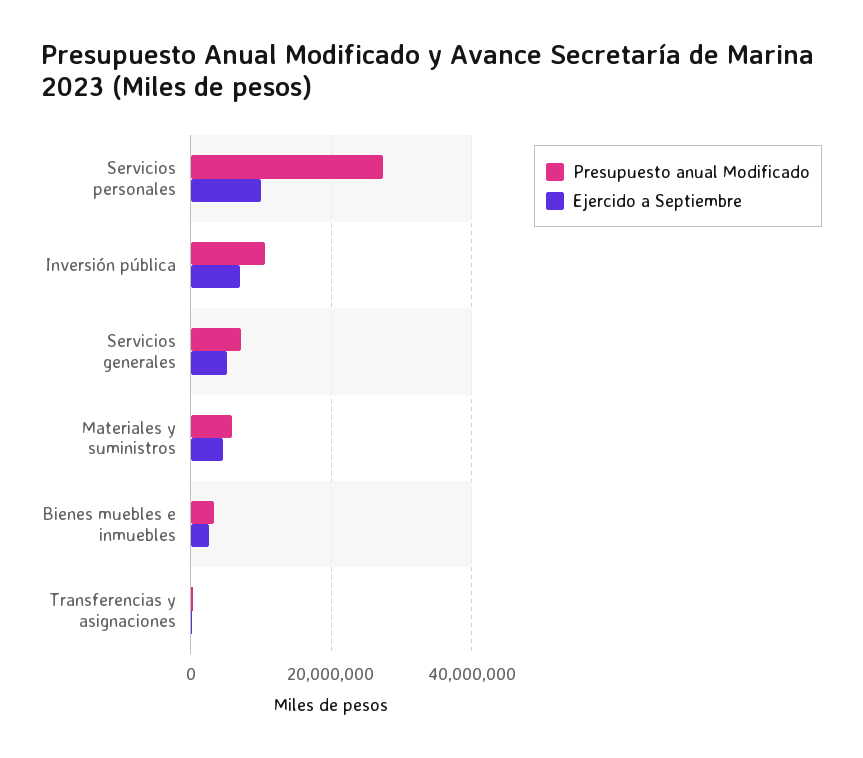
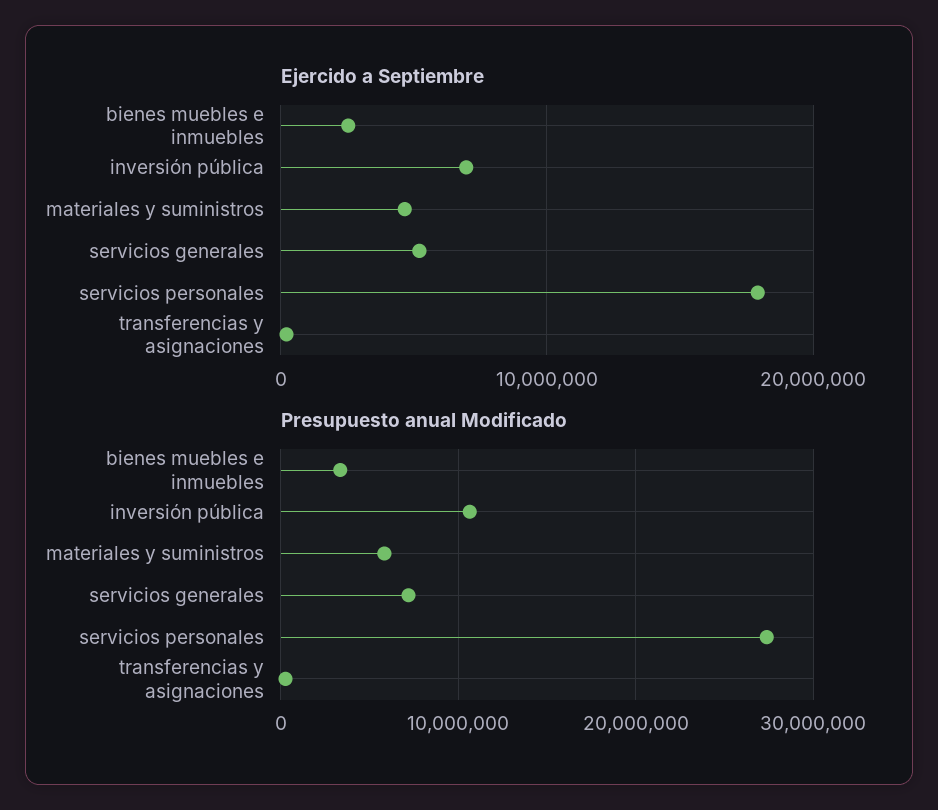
  {
    "Presupuesto anual Modificado": {
      "Servicios personales": 27000000,
      "Inversión pública": 11000000,
      "Servicios generales": 7000000,
      "Materiales y suministros": 6000000,
      "Bienes muebles e inmuebles": 3000000,
      "Transferencias y asignaciones": 0
    },
    "Ejercido a Septiembre": {
-     "Servicios personales": 10000000,
+     "Servicios personales": 18000000,
      "Inversión pública": 7000000,
      "Servicios generales": 5000000,
      "Materiales y suministros": 5000000,
      "Bienes muebles e inmuebles": 3000000,
      "Transferencias y asignaciones": 0
    }
  }

